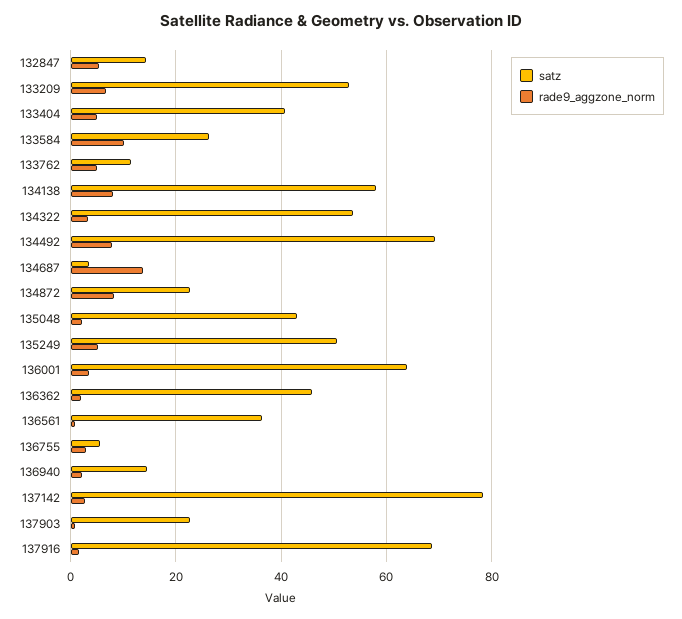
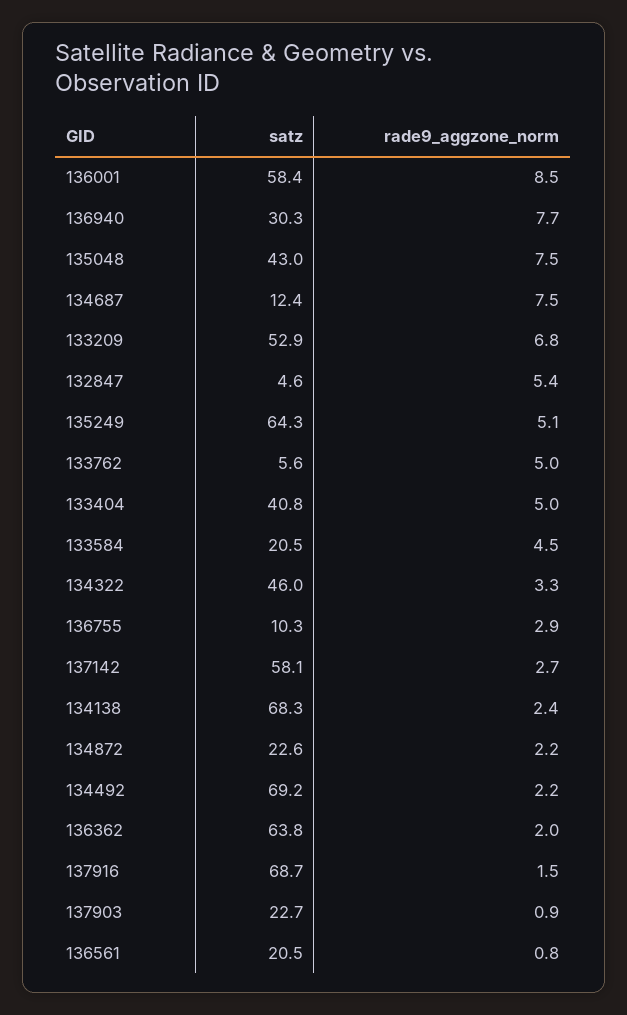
  {
    "satz": {
-     "132847": 14,
+     "132847": 4.6,
      "133209": 52.9,
      "133404": 40.8,
-     "133584": 26,
+     "133584": 20.5,
-     "133762": 12,
+     "133762": 5.6,
-     "134138": 58,
+     "134138": 68.3,
-     "134322": 54,
+     "134322": 46,
      "134492": 69.2,
-     "134687": 4,
+     "134687": 12.4,
      "134872": 22.6,
      "135048": 43,
-     "135249": 50,
+     "135249": 64.3,
-     "136001": 64,
+     "136001": 58.4,
-     "136362": 46,
+     "136362": 63.8,
-     "136561": 36,
+     "136561": 20.5,
-     "136755": 6,
+     "136755": 10.3,
-     "136940": 14,
+     "136940": 30.3,
-     "137142": 78,
+     "137142": 58.1,
      "137903": 22.7,
      "137916": 68.7
    },
    "rade9_aggzone_norm": {
      "132847": 5.4,
      "133209": 6.8,
      "133404": 5,
-     "133584": 10,
+     "133584": 4.5,
      "133762": 5,
-     "134138": 8,
+     "134138": 2.4,
      "134322": 3.3,
-     "134492": 8,
+     "134492": 2.2,
-     "134687": 14,
+     "134687": 7.5,
-     "134872": 8,
+     "134872": 2.2,
-     "135048": 2,
+     "135048": 7.5,
      "135249": 5.1,
-     "136001": 4,
+     "136001": 8.5,
      "136362": 2,
      "136561": 0.8,
      "136755": 2.9,
-     "136940": 2,
+     "136940": 7.7,
      "137142": 2.7,
      "137903": 0.9,
      "137916": 1.5
    }
  }

